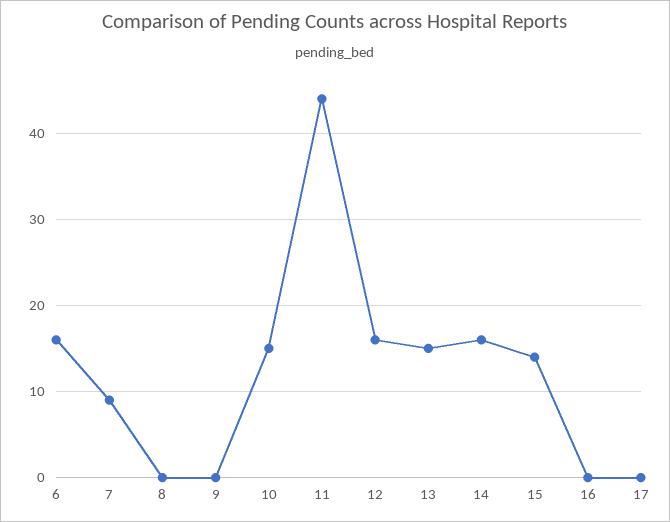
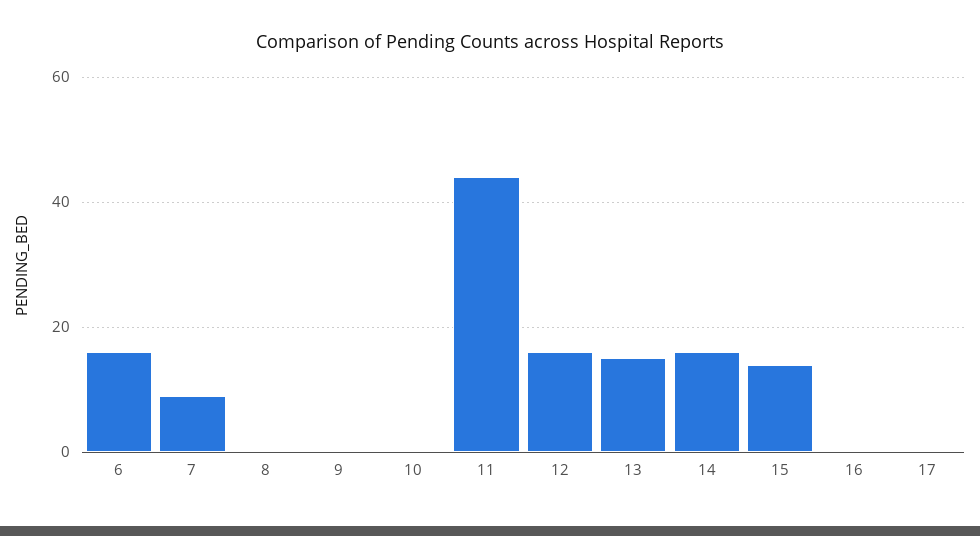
  {
    "6": 16,
    "7": 9,
    "8": 0,
    "9": 0,
-   "10": 15,
+   "10": 0,
    "11": 44,
    "12": 16,
    "13": 15,
    "14": 16,
    "15": 14,
    "16": 0,
    "17": 0
  }

